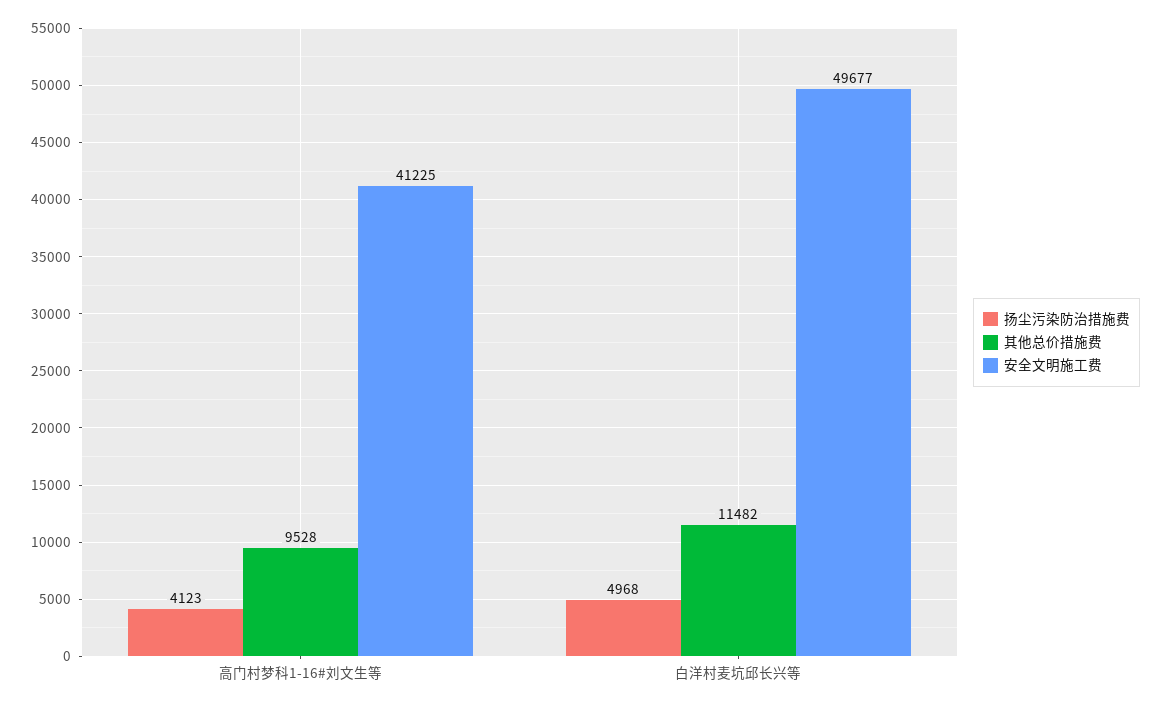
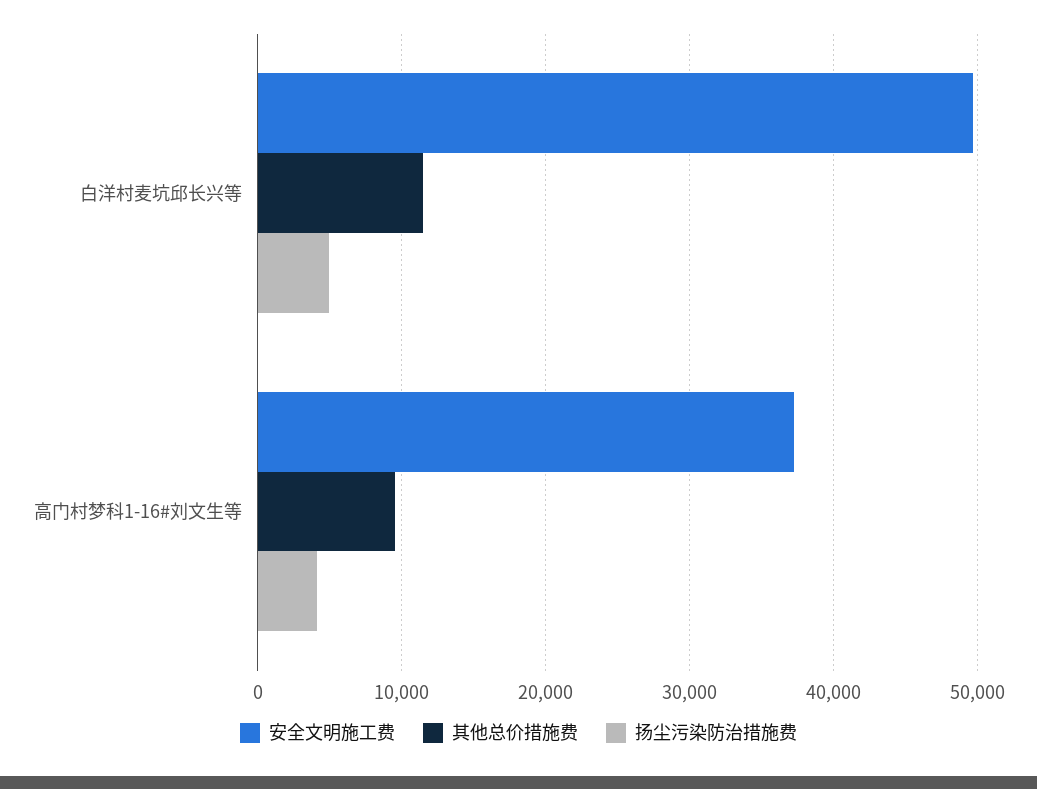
  {
    "扬尘污染防治措施费": {
      "高门村梦科1-16#刘文生等": 4123,
      "白洋村麦坑邱长兴等": 4968
    },
    "其他总价措施费": {
      "高门村梦科1-16#刘文生等": 9528,
      "白洋村麦坑邱长兴等": 11482
    },
    "安全文明施工费": {
-     "高门村梦科1-16#刘文生等": 41225,
+     "高门村梦科1-16#刘文生等": 37000,
      "白洋村麦坑邱长兴等": 49677
    }
  }

